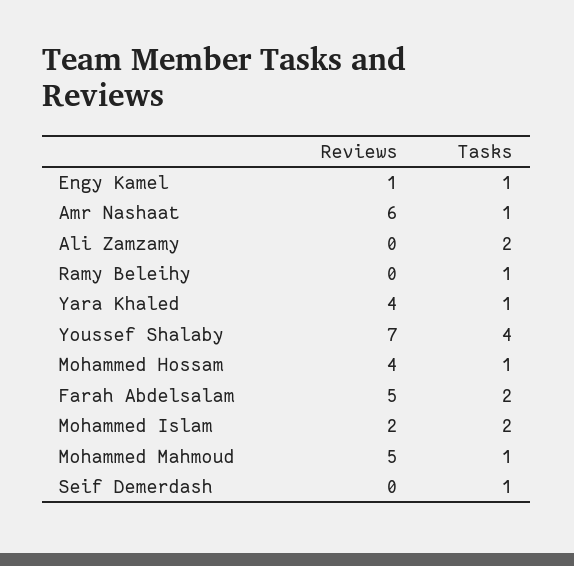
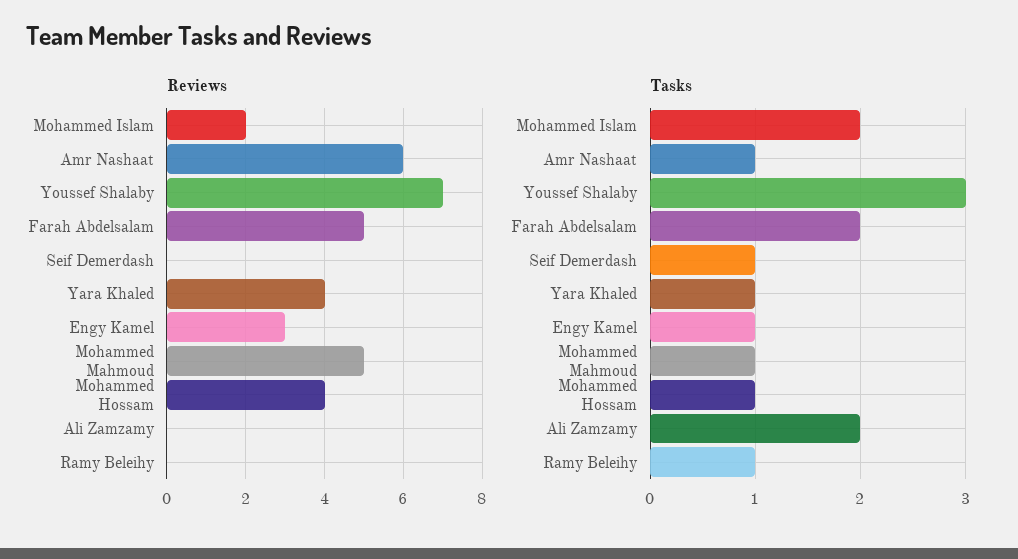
  {
    "Reviews": {
-     "Engy Kamel": 1,
+     "Engy Kamel": 3,
      "Amr Nashaat": 6,
      "Ali Zamzamy": 0,
      "Ramy Beleihy": 0,
      "Yara Khaled": 4,
      "Youssef Shalaby": 7,
      "Mohammed Hossam": 4,
      "Farah Abdelsalam": 5,
      "Mohammed Islam": 2,
      "Mohammed Mahmoud": 5,
      "Seif Demerdash": 0
    },
    "Tasks": {
      "Engy Kamel": 1,
      "Amr Nashaat": 1,
      "Ali Zamzamy": 2,
      "Ramy Beleihy": 1,
      "Yara Khaled": 1,
-     "Youssef Shalaby": 4,
+     "Youssef Shalaby": 3,
      "Mohammed Hossam": 1,
      "Farah Abdelsalam": 2,
      "Mohammed Islam": 2,
      "Mohammed Mahmoud": 1,
      "Seif Demerdash": 1
    }
  }

